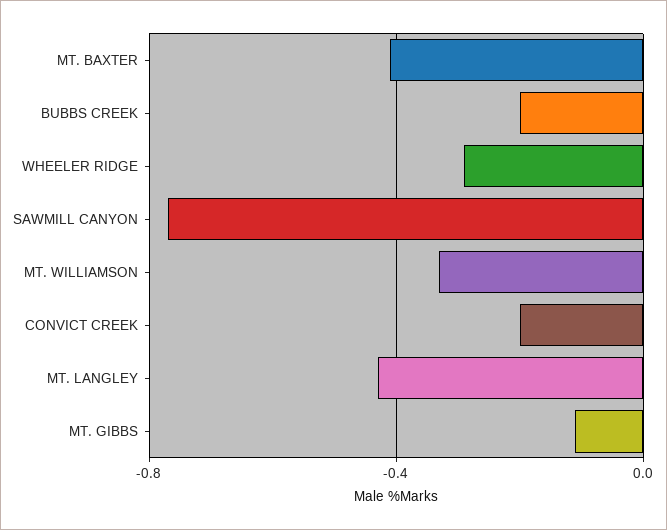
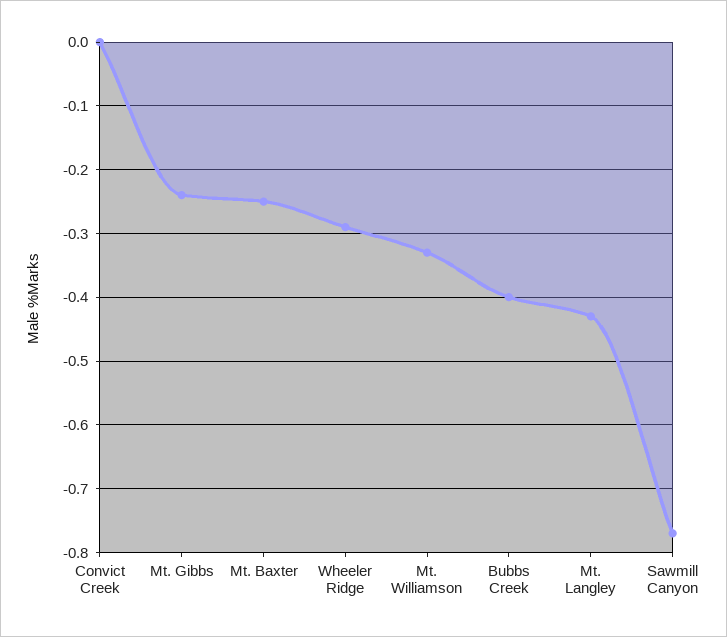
  {
-   "MT. BAXTER": -0.4,
+   "MT. BAXTER": -0.25,
-   "BUBBS CREEK": -0.2,
+   "BUBBS CREEK": -0.4,
    "WHEELER RIDGE": -0.29,
    "SAWMILL CANYON": -0.77,
    "MT. WILLIAMSON": -0.33,
-   "CONVICT CREEK": -0.2,
+   "CONVICT CREEK": 0,
    "MT. LANGLEY": -0.43,
-   "MT. GIBBS": -0.1
+   "MT. GIBBS": -0.24
  }

